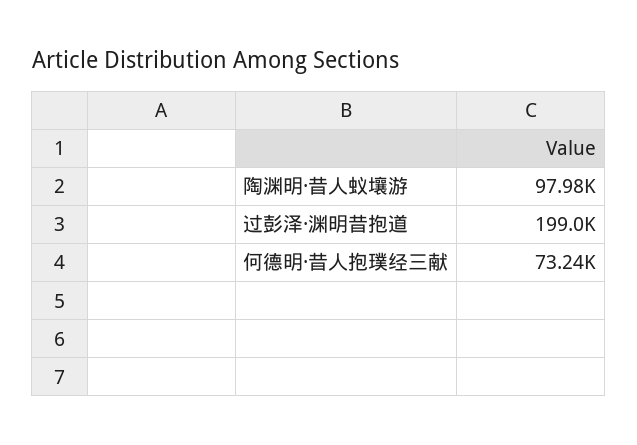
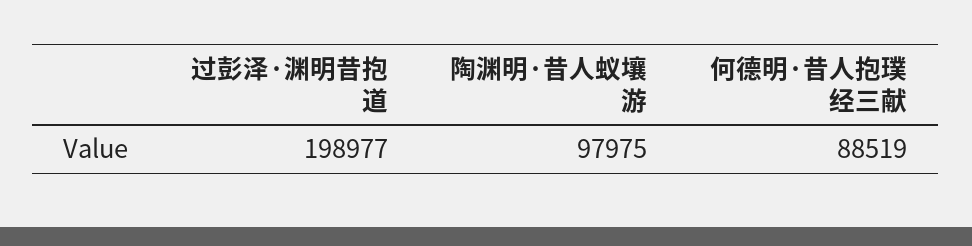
  {
    "陶渊明·昔人蚁壤游": 97975,
    "过彭泽·渊明昔抱道": 198977,
-   "何德明·昔人抱璞经三献": 73240
+   "何德明·昔人抱璞经三献": 88519
  }

